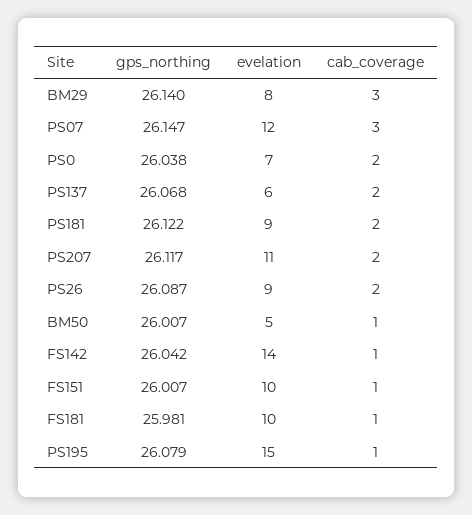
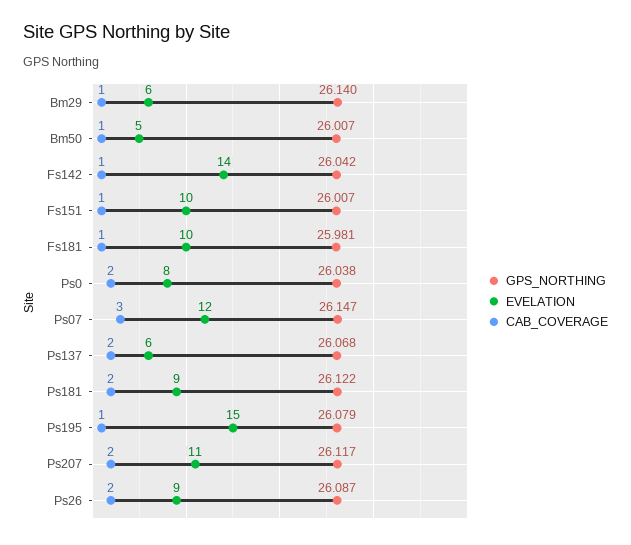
  {
    "gps_northing": {
      "BM29": 26.14,
      "PS07": 26.147,
      "PS0": 26.038,
      "PS137": 26.068,
      "PS181": 26.122,
      "PS207": 26.117,
      "PS26": 26.087,
      "BM50": 26.007,
      "FS142": 26.042,
      "FS151": 26.007,
      "FS181": 25.981,
      "PS195": 26.079
    },
    "evelation": {
-     "BM29": 8,
+     "BM29": 6,
      "PS07": 12,
-     "PS0": 7,
+     "PS0": 8,
      "PS137": 6,
      "PS181": 9,
      "PS207": 11,
      "PS26": 9,
      "BM50": 5,
      "FS142": 14,
      "FS151": 10,
      "FS181": 10,
      "PS195": 15
    },
    "cab_coverage": {
-     "BM29": 3,
+     "BM29": 1,
      "PS07": 3,
      "PS0": 2,
      "PS137": 2,
      "PS181": 2,
      "PS207": 2,
      "PS26": 2,
      "BM50": 1,
      "FS142": 1,
      "FS151": 1,
      "FS181": 1,
      "PS195": 1
    }
  }

